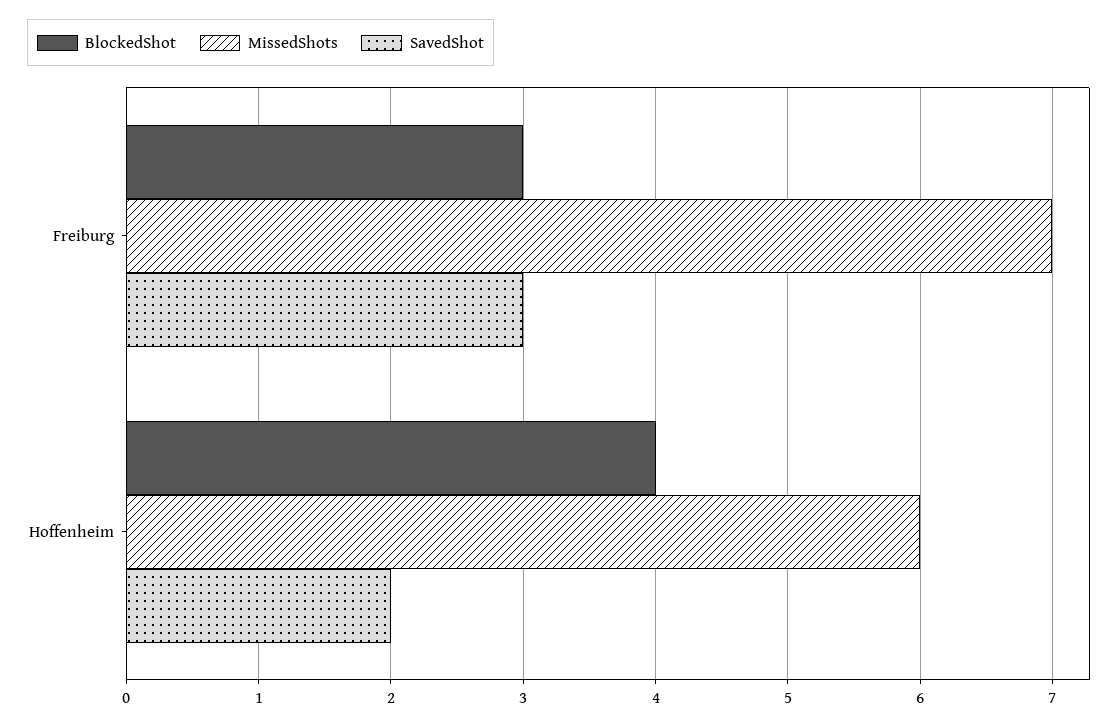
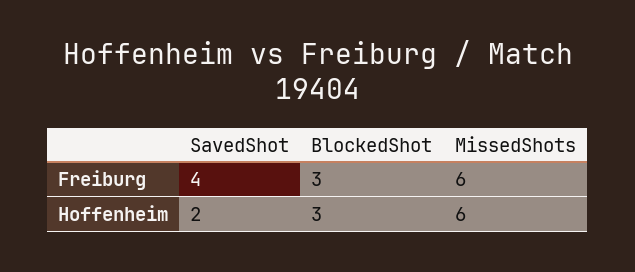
  {
    "BlockedShot": {
      "Freiburg": 3,
-     "Hoffenheim": 4
+     "Hoffenheim": 3
    },
    "MissedShots": {
-     "Freiburg": 7,
+     "Freiburg": 6,
      "Hoffenheim": 6
    },
    "SavedShot": {
-     "Freiburg": 3,
+     "Freiburg": 4,
      "Hoffenheim": 2
    }
  }

